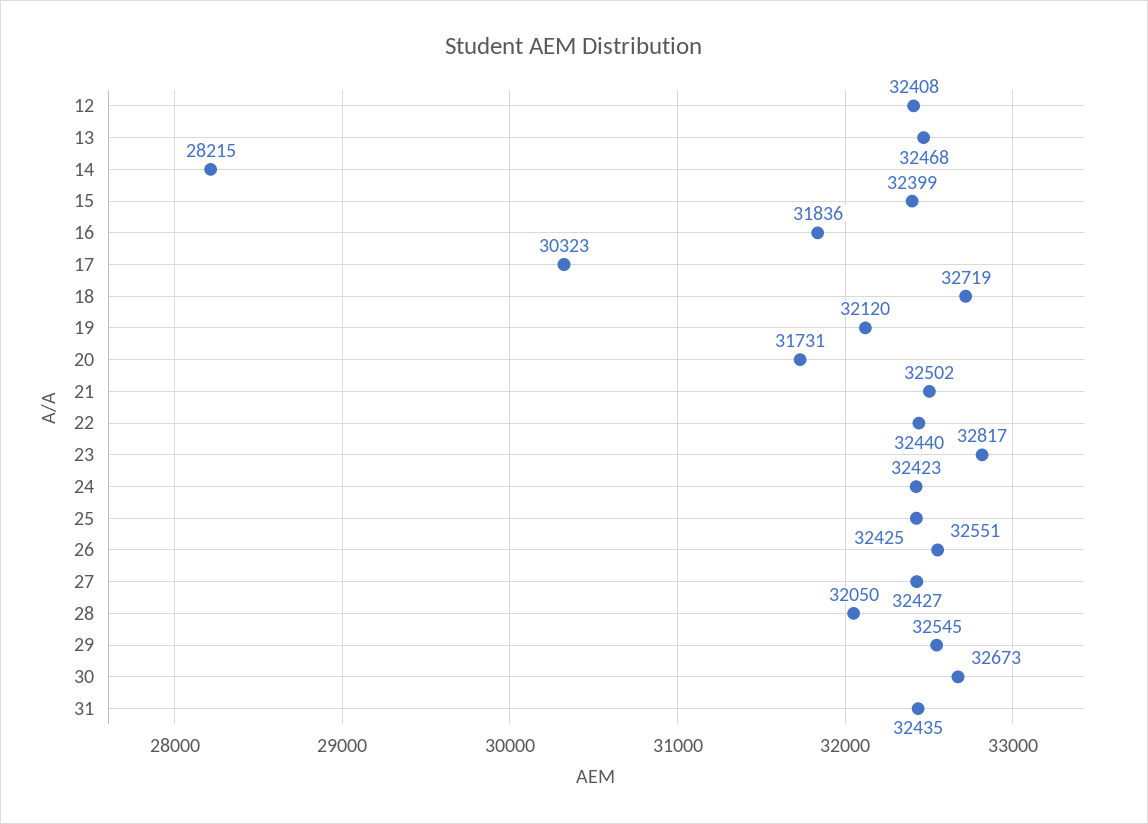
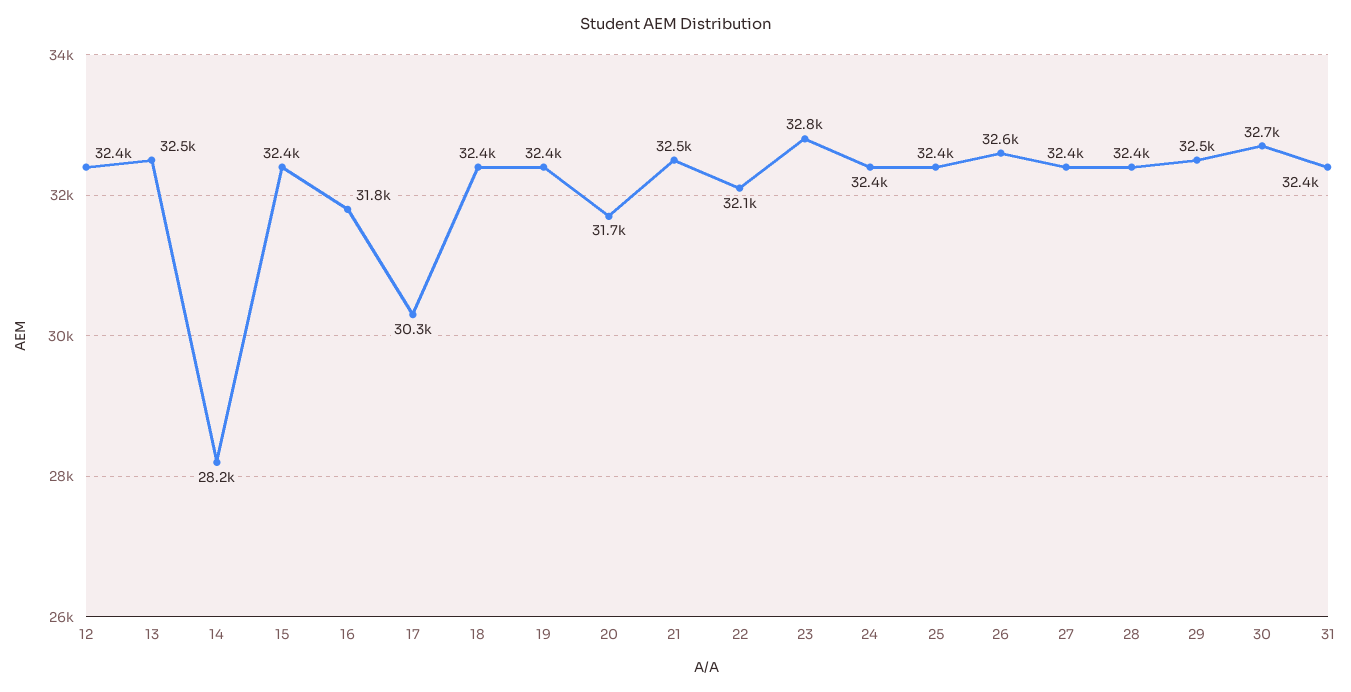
  {
    "12": 32408,
    "13": 32468,
    "14": 28215,
    "15": 32399,
    "16": 31836,
    "17": 30323,
-   "18": 32719,
+   "18": 32400,
-   "19": 32120,
+   "19": 32400,
    "20": 31731,
    "21": 32502,
-   "22": 32440,
+   "22": 32100,
    "23": 32817,
    "24": 32423,
    "25": 32425,
    "26": 32551,
    "27": 32427,
-   "28": 32050,
+   "28": 32400,
    "29": 32545,
    "30": 32673,
    "31": 32435
  }

